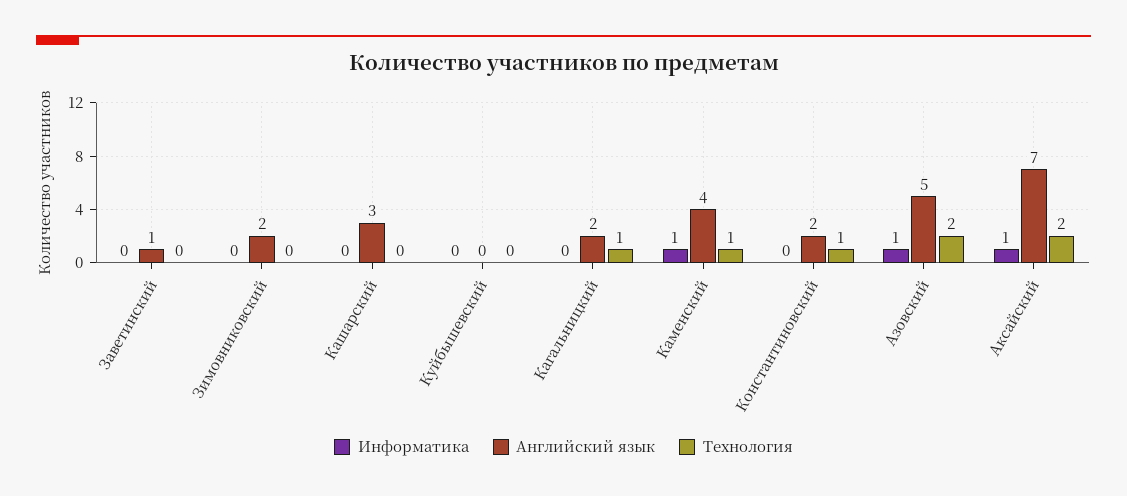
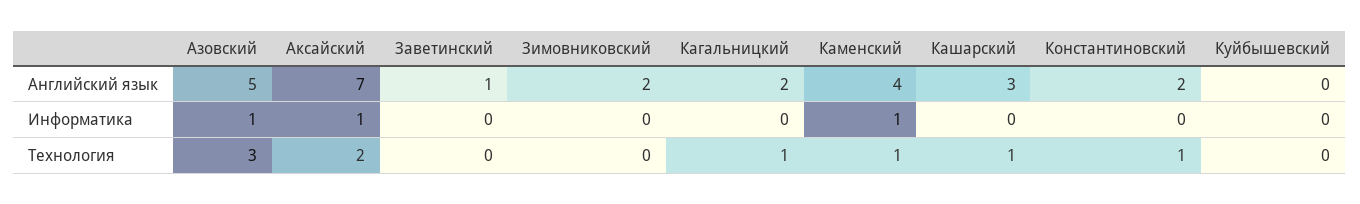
  {
    "Информатика": {
      "Заветинский": 0,
      "Зимовниковский": 0,
      "Кашарский": 0,
      "Куйбышевский": 0,
      "Кагальницкий": 0,
      "Каменский": 1,
      "Константиновский": 0,
      "Азовский": 1,
      "Аксайский": 1
    },
    "Английский язык": {
      "Заветинский": 1,
      "Зимовниковский": 2,
      "Кашарский": 3,
      "Куйбышевский": 0,
      "Кагальницкий": 2,
      "Каменский": 4,
      "Константиновский": 2,
      "Азовский": 5,
      "Аксайский": 7
    },
    "Технология": {
      "Заветинский": 0,
      "Зимовниковский": 0,
-     "Кашарский": 0,
+     "Кашарский": 1,
      "Куйбышевский": 0,
      "Кагальницкий": 1,
      "Каменский": 1,
      "Константиновский": 1,
-     "Азовский": 2,
+     "Азовский": 3,
      "Аксайский": 2
    }
  }

